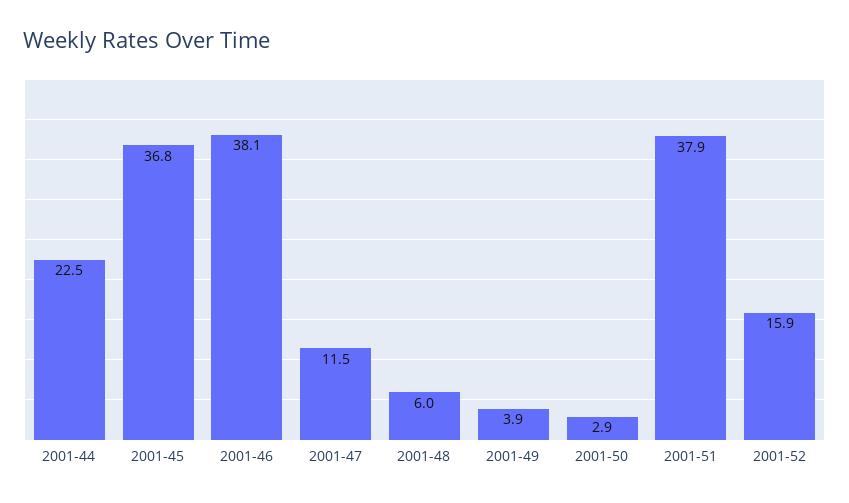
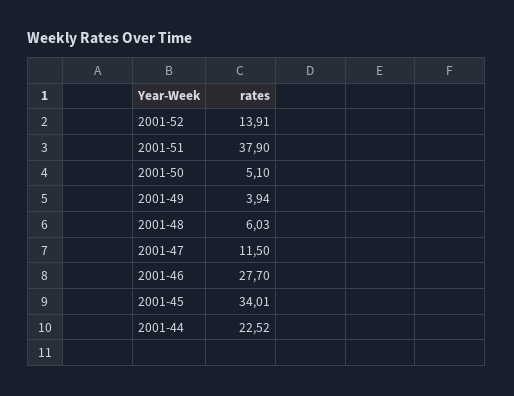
  {
    "2001-44": 22.52,
-   "2001-45": 36.8,
+   "2001-45": 34.01,
-   "2001-46": 38.1,
+   "2001-46": 27.7,
    "2001-47": 11.5,
    "2001-48": 6.03,
    "2001-49": 3.94,
-   "2001-50": 2.9,
+   "2001-50": 5.1,
    "2001-51": 37.9,
-   "2001-52": 15.9
+   "2001-52": 13.91
  }

